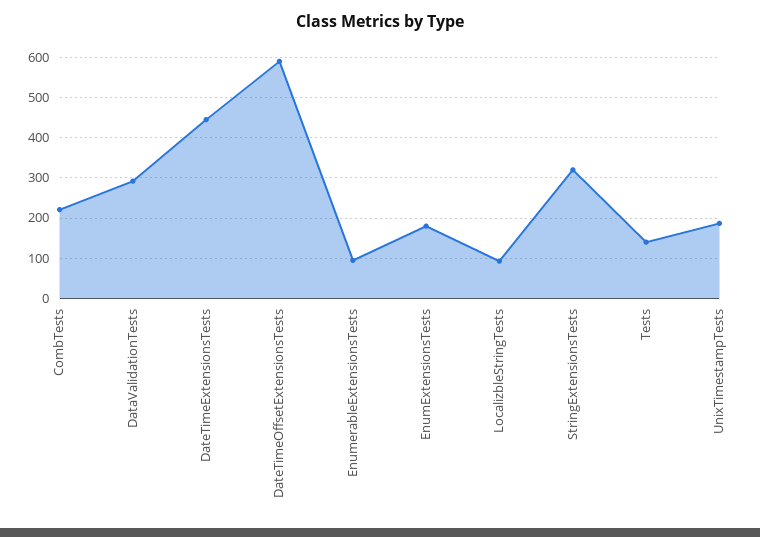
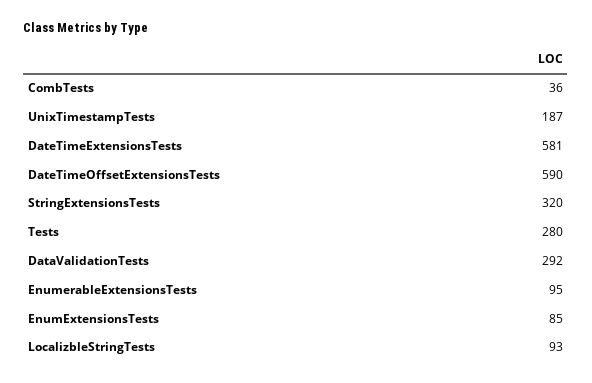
  {
-   "CombTests": 220,
+   "CombTests": 36,
    "DataValidationTests": 292,
-   "DateTimeExtensionsTests": 440,
+   "DateTimeExtensionsTests": 581,
    "DateTimeOffsetExtensionsTests": 590,
    "EnumerableExtensionsTests": 95,
-   "EnumExtensionsTests": 180,
+   "EnumExtensionsTests": 85,
    "LocalizbleStringTests": 93,
    "StringExtensionsTests": 320,
-   "Tests": 140,
+   "Tests": 280,
    "UnixTimestampTests": 187
  }

